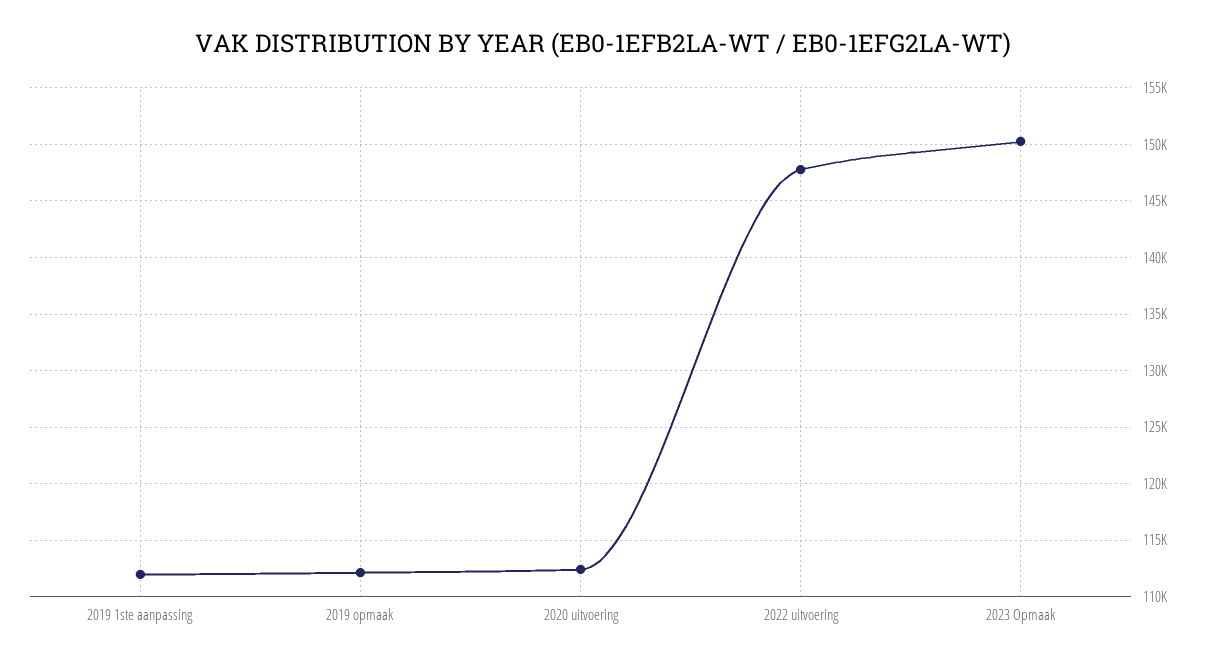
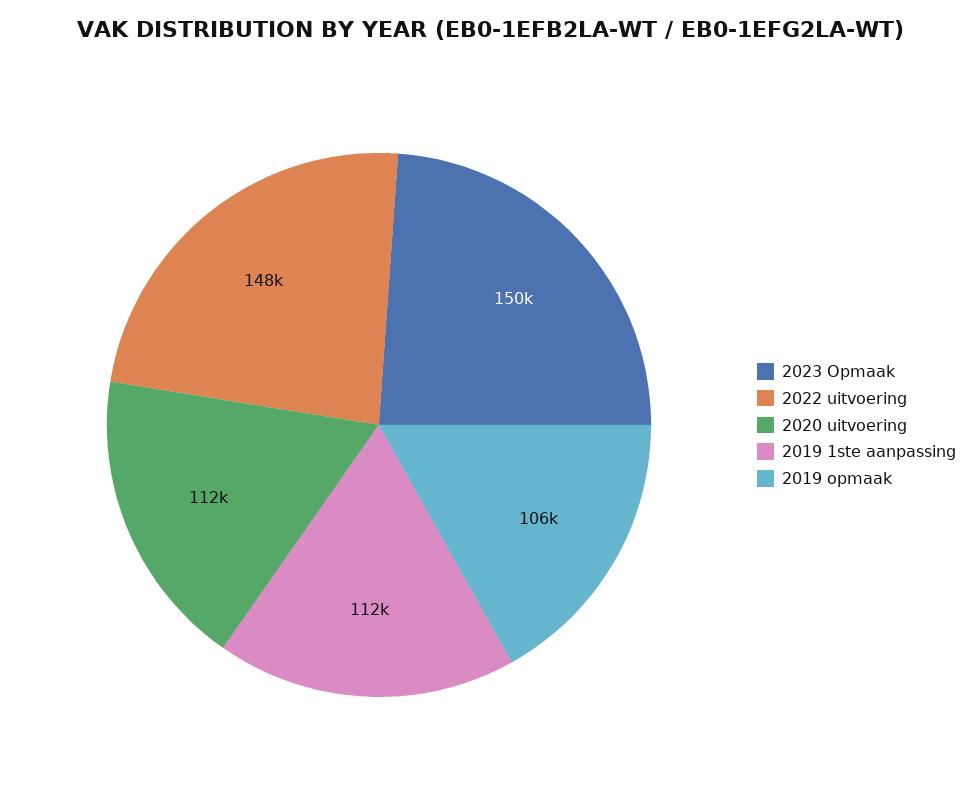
  {
    "2019 1ste aanpassing": 112000,
-   "2019 opmaak": 112000,
+   "2019 opmaak": 106000,
    "2020 uitvoering": 112000,
    "2022 uitvoering": 148000,
    "2023 Opmaak": 150000
  }

